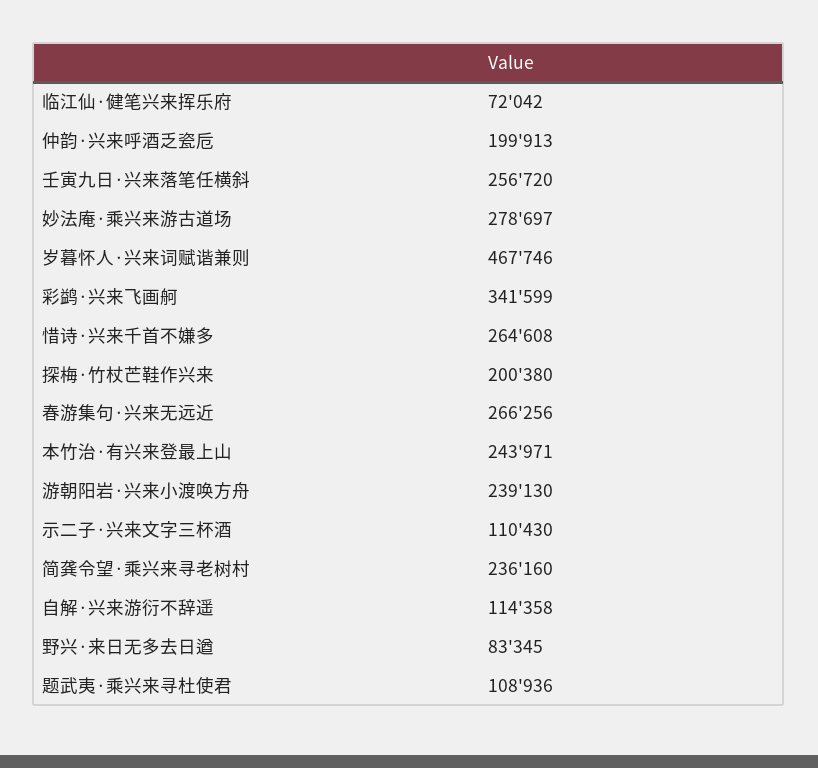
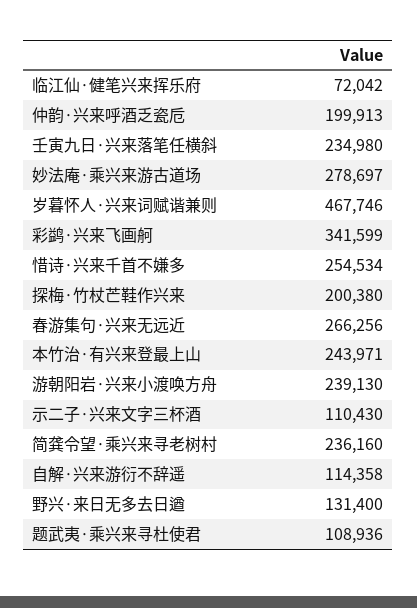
  {
    "临江仙·健笔兴来挥乐府": 72042,
    "仲韵·兴来呼酒乏瓷卮": 199913,
-   "壬寅九日·兴来落笔任横斜": 256720,
+   "壬寅九日·兴来落笔任横斜": 234980,
    "妙法庵·乘兴来游古道场": 278697,
    "岁暮怀人·兴来词赋谐兼则": 467746,
    "彩鹢·兴来飞画舸": 341599,
-   "惜诗·兴来千首不嫌多": 264608,
+   "惜诗·兴来千首不嫌多": 254534,
    "探梅·竹杖芒鞋作兴来": 200380,
    "春游集句·兴来无远近": 266256,
    "本竹治·有兴来登最上山": 243971,
    "游朝阳岩·兴来小渡唤方舟": 239130,
    "示二子·兴来文字三杯酒": 110430,
    "简龚令望·乘兴来寻老树村": 236160,
    "自解·兴来游衍不辞遥": 114358,
-   "野兴·来日无多去日遒": 83345,
+   "野兴·来日无多去日遒": 131400,
    "题武夷·乘兴来寻杜使君": 108936
  }

